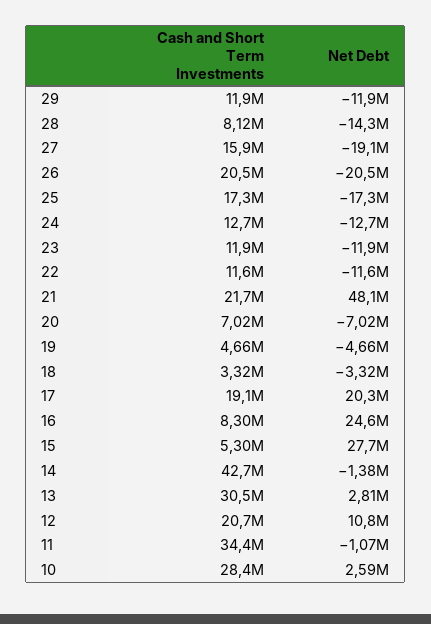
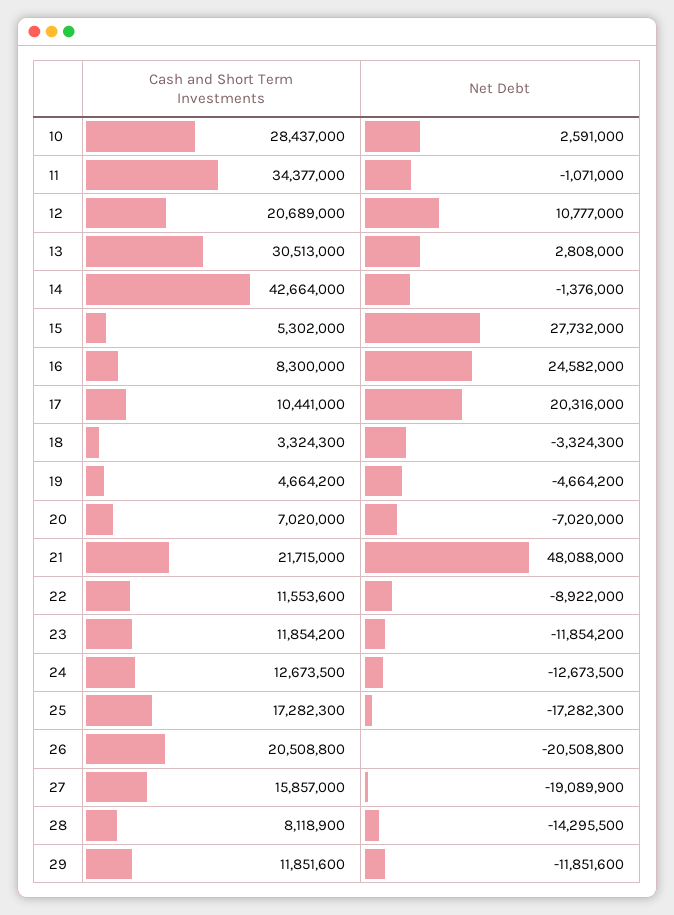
  {
    "Cash and Short Term Investments": {
      "29": 11851600,
      "28": 8118900,
      "27": 15857000,
      "26": 20508800,
      "25": 17282300,
      "24": 12673500,
      "23": 11854200,
      "22": 11553600,
      "21": 21715000,
      "20": 7020000,
      "19": 4664200,
      "18": 3324300,
-     "17": 19100000,
+     "17": 10441000,
      "16": 8300000,
      "15": 5302000,
      "14": 42664000,
      "13": 30513000,
      "12": 20689000,
      "11": 34377000,
      "10": 28437000
    },
    "Net Debt": {
      "29": -11851600,
      "28": -14295500,
      "27": -19089900,
      "26": -20508800,
      "25": -17282300,
      "24": -12673500,
      "23": -11854200,
-     "22": -11600000,
+     "22": -8922000,
      "21": 48088000,
      "20": -7020000,
      "19": -4664200,
      "18": -3324300,
      "17": 20316000,
      "16": 24582000,
      "15": 27732000,
      "14": -1376000,
      "13": 2808000,
      "12": 10777000,
      "11": -1071000,
      "10": 2591000
    }
  }

